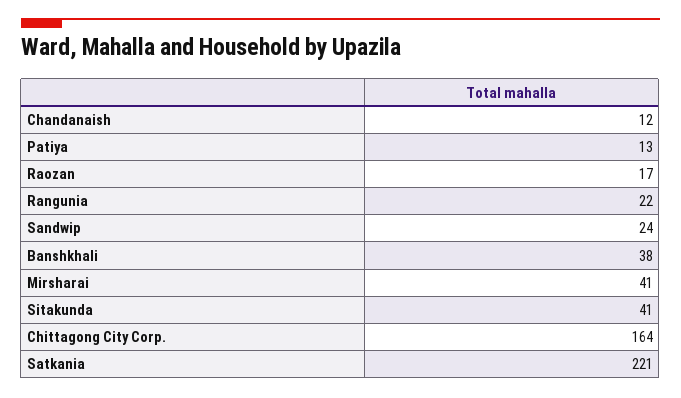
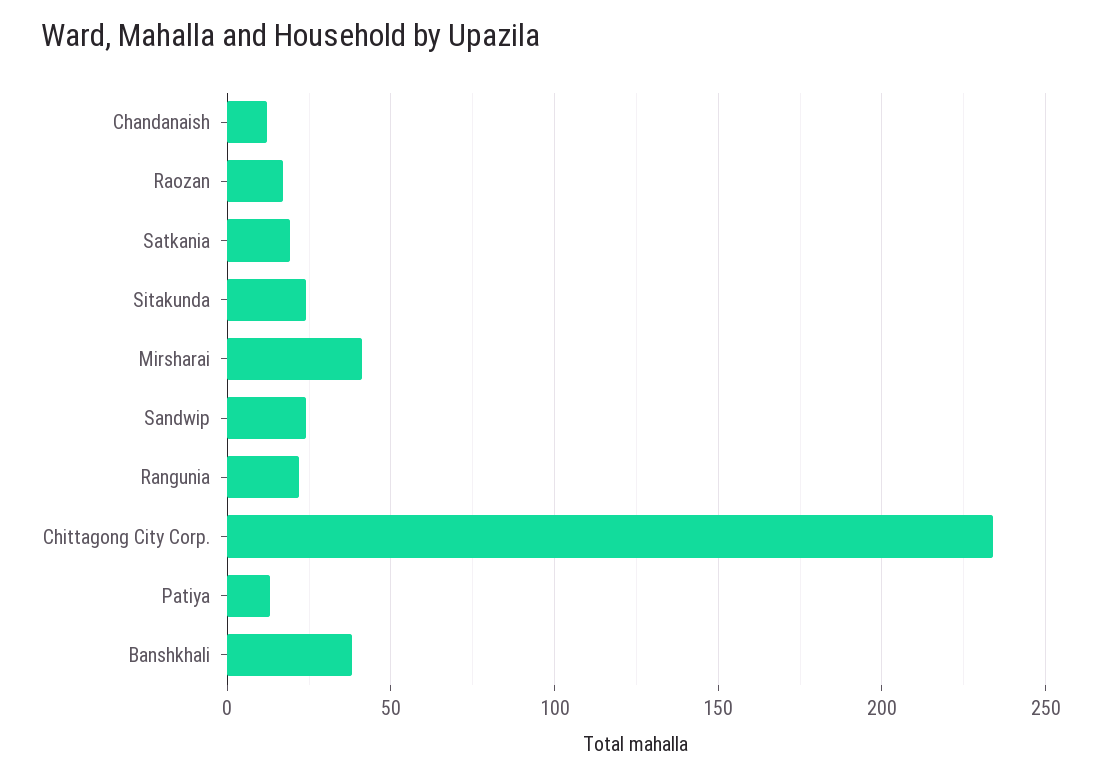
  {
    "Chandanaish": 12,
    "Patiya": 13,
    "Raozan": 17,
    "Rangunia": 22,
    "Sandwip": 24,
    "Banshkhali": 38,
    "Mirsharai": 41,
-   "Sitakunda": 41,
+   "Sitakunda": 25,
-   "Chittagong City Corp.": 164,
+   "Chittagong City Corp.": 235,
-   "Satkania": 221
+   "Satkania": 20
  }

